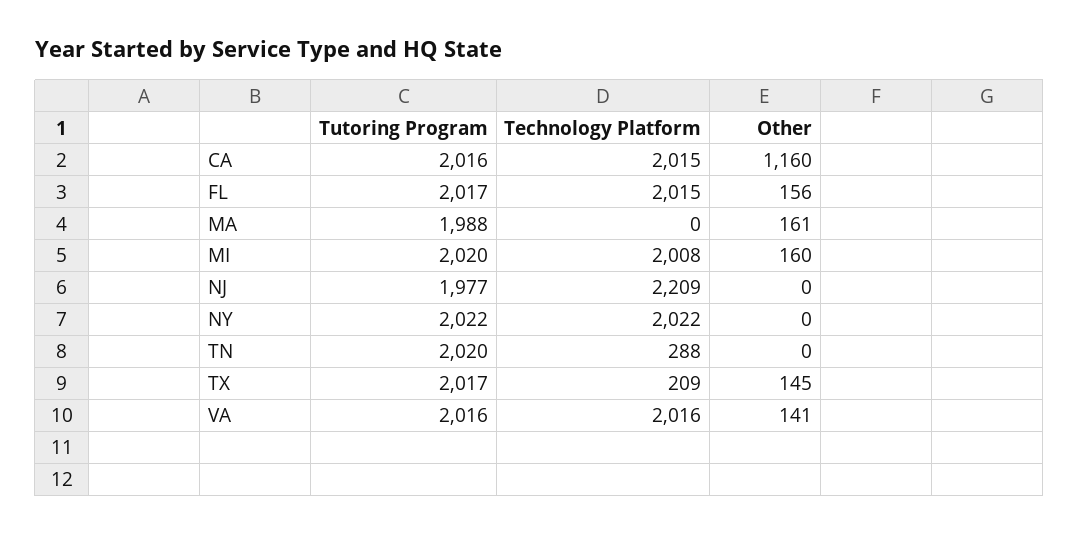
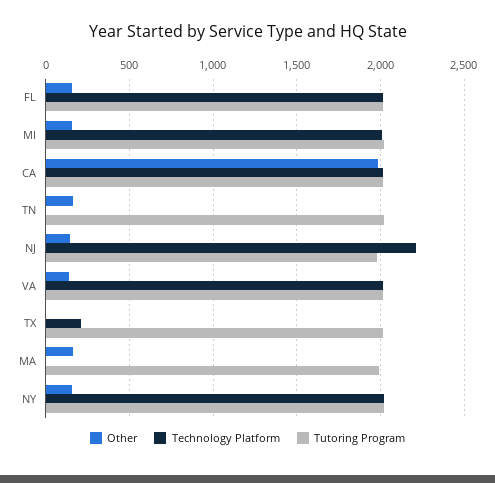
  {
    "Tutoring Program": {
      "CA": 2016,
      "FL": 2017,
      "MA": 1988,
      "MI": 2020,
      "NJ": 1977,
      "NY": 2022,
      "TN": 2020,
      "TX": 2017,
      "VA": 2016
    },
    "Technology Platform": {
      "CA": 2015,
      "FL": 2015,
      "MA": 0,
      "MI": 2008,
      "NJ": 2209,
      "NY": 2022,
-     "TN": 288,
+     "TN": 0,
      "TX": 209,
      "VA": 2016
    },
    "Other": {
-     "CA": 1160,
+     "CA": 2000,
      "FL": 156,
      "MA": 161,
      "MI": 160,
-     "NJ": 0,
+     "NJ": 150,
-     "NY": 0,
+     "NY": 150,
-     "TN": 0,
+     "TN": 150,
-     "TX": 145,
+     "TX": 0,
      "VA": 141
    }
  }

